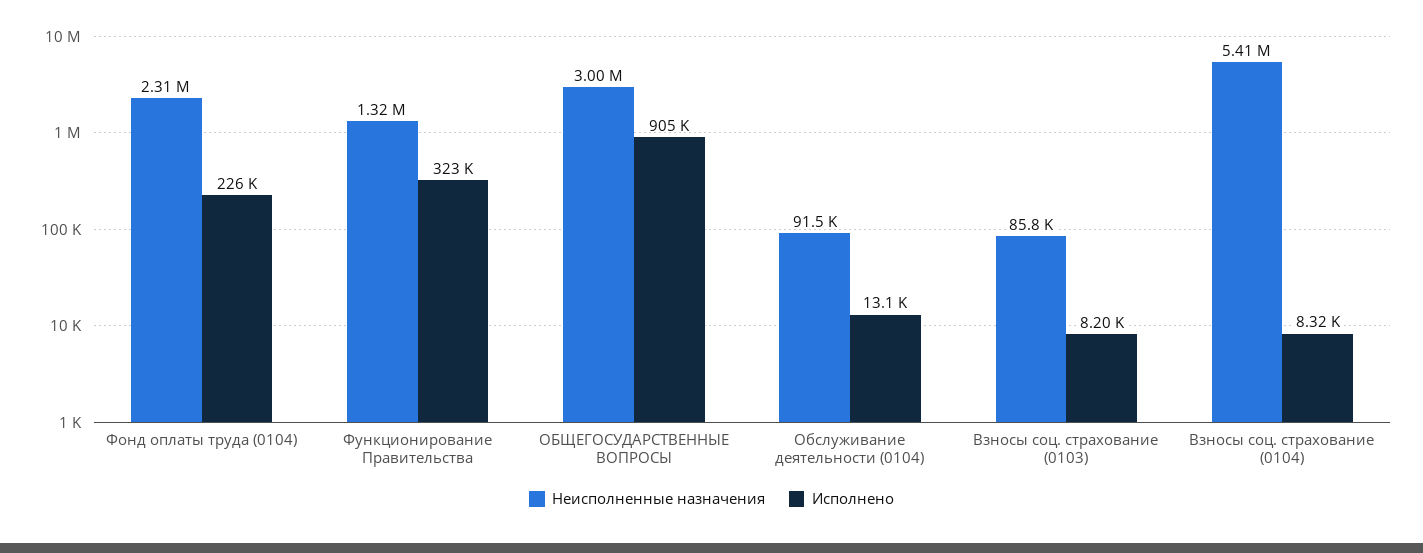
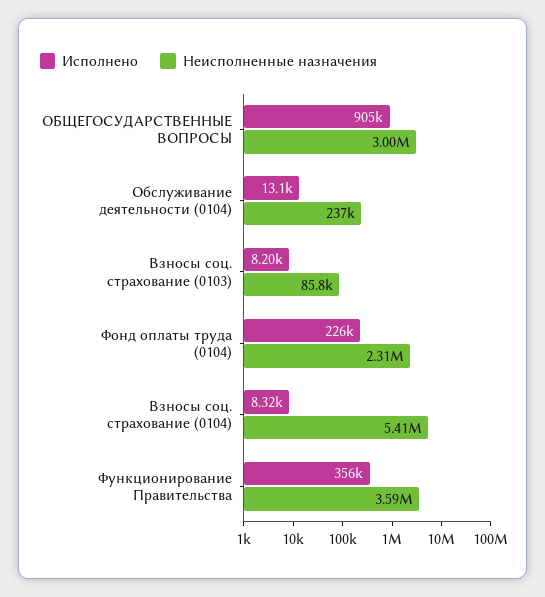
  {
    "Неисполненные назначения": {
      "Фонд оплаты труда (0104)": 2310000,
-     "Функционирование Правительства": 1320000,
+     "Функционирование Правительства": 3590000,
      "ОБЩЕГОСУДАРСТВЕННЫЕ ВОПРОСЫ": 3000000,
-     "Обслуживание деятельности (0104)": 91500,
+     "Обслуживание деятельности (0104)": 237000,
      "Взносы соц. страхование (0103)": 85800,
      "Взносы соц. страхование (0104)": 5410000
    },
    "Исполнено": {
      "Фонд оплаты труда (0104)": 226000,
-     "Функционирование Правительства": 323000,
+     "Функционирование Правительства": 356000,
      "ОБЩЕГОСУДАРСТВЕННЫЕ ВОПРОСЫ": 905000,
      "Обслуживание деятельности (0104)": 13100,
      "Взносы соц. страхование (0103)": 8200,
      "Взносы соц. страхование (0104)": 8320
    }
  }

